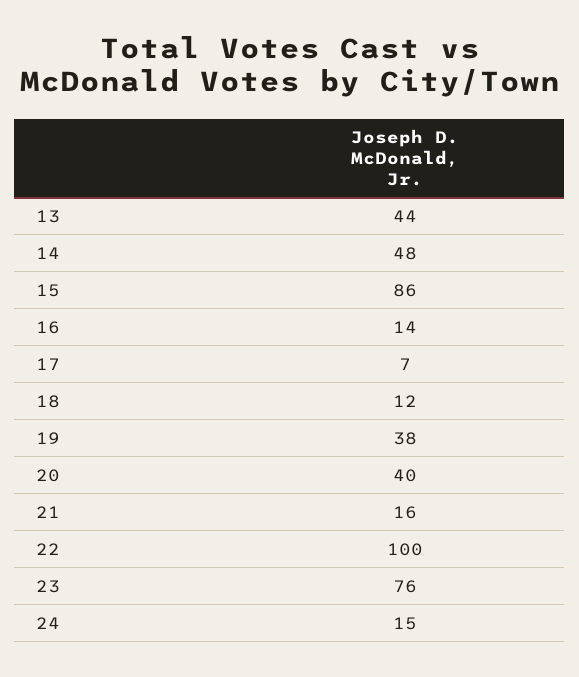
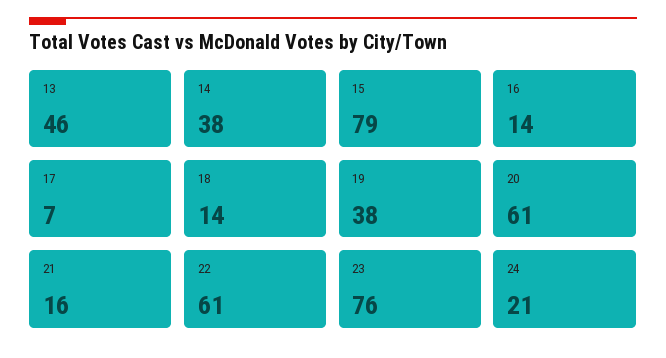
  {
-   "13": 44,
+   "13": 46,
-   "14": 48,
+   "14": 38,
-   "15": 86,
+   "15": 79,
    "16": 14,
    "17": 7,
-   "18": 12,
+   "18": 14,
    "19": 38,
-   "20": 40,
+   "20": 61,
    "21": 16,
-   "22": 100,
+   "22": 61,
    "23": 76,
-   "24": 15
+   "24": 21
  }

